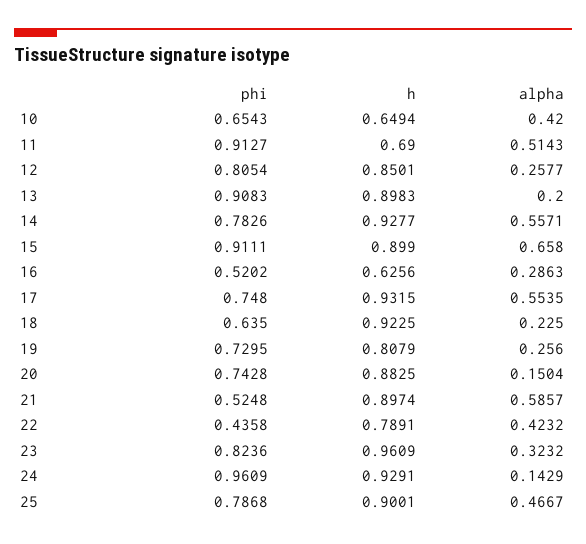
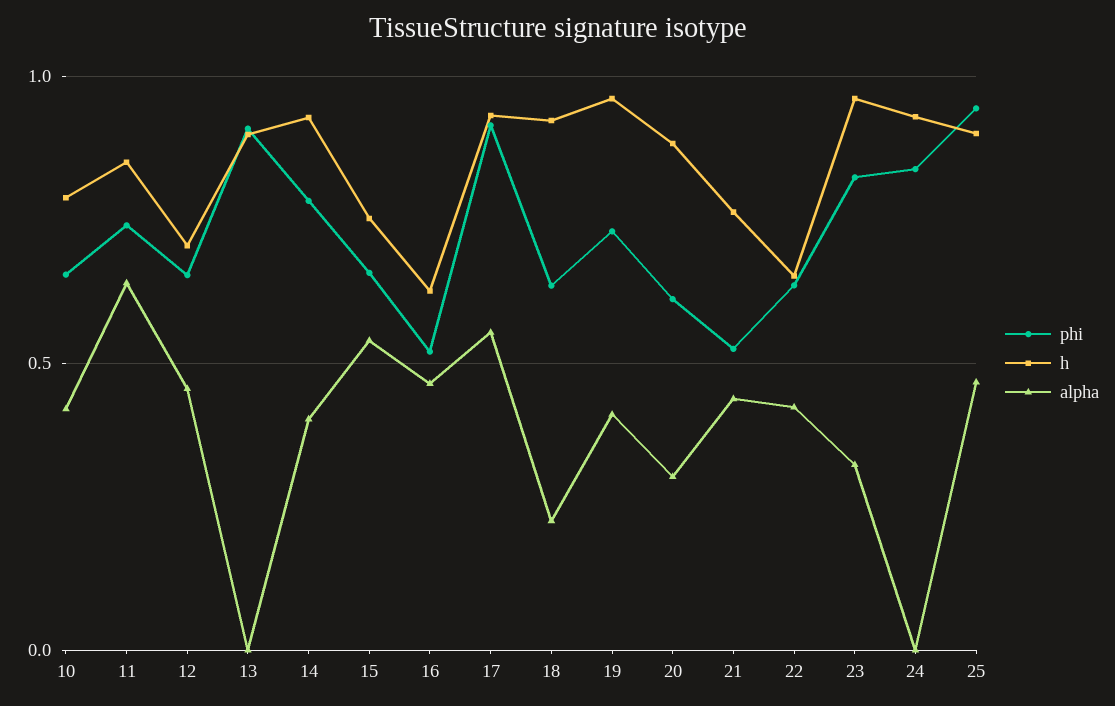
  {
    "phi": {
      "10": 0.6543,
-     "11": 0.9127,
+     "11": 0.75,
-     "12": 0.8054,
+     "12": 0.65,
      "13": 0.9083,
      "14": 0.7826,
-     "15": 0.9111,
+     "15": 0.65,
      "16": 0.5202,
-     "17": 0.748,
+     "17": 0.9,
      "18": 0.635,
      "19": 0.7295,
-     "20": 0.7428,
+     "20": 0.6,
      "21": 0.5248,
-     "22": 0.4358,
+     "22": 0.65,
      "23": 0.8236,
-     "24": 0.9609,
+     "24": 0.85,
-     "25": 0.7868
+     "25": 0.95
    },
    "h": {
-     "10": 0.6494,
+     "10": 0.8,
-     "11": 0.69,
+     "11": 0.85,
-     "12": 0.8501,
+     "12": 0.7,
      "13": 0.8983,
      "14": 0.9277,
-     "15": 0.899,
+     "15": 0.75,
      "16": 0.6256,
      "17": 0.9315,
      "18": 0.9225,
-     "19": 0.8079,
+     "19": 0.95,
      "20": 0.8825,
-     "21": 0.8974,
+     "21": 0.75,
-     "22": 0.7891,
+     "22": 0.65,
      "23": 0.9609,
      "24": 0.9291,
      "25": 0.9001
    },
    "alpha": {
      "10": 0.42,
-     "11": 0.5143,
+     "11": 0.65,
-     "12": 0.2577,
+     "12": 0.45,
-     "13": 0.2,
+     "13": 0,
-     "14": 0.5571,
+     "14": 0.4,
-     "15": 0.658,
+     "15": 0.55,
-     "16": 0.2863,
+     "16": 0.45,
      "17": 0.5535,
      "18": 0.225,
-     "19": 0.256,
+     "19": 0.4,
-     "20": 0.1504,
+     "20": 0.3,
-     "21": 0.5857,
+     "21": 0.45,
      "22": 0.4232,
      "23": 0.3232,
-     "24": 0.1429,
+     "24": 0,
      "25": 0.4667
    }
  }

